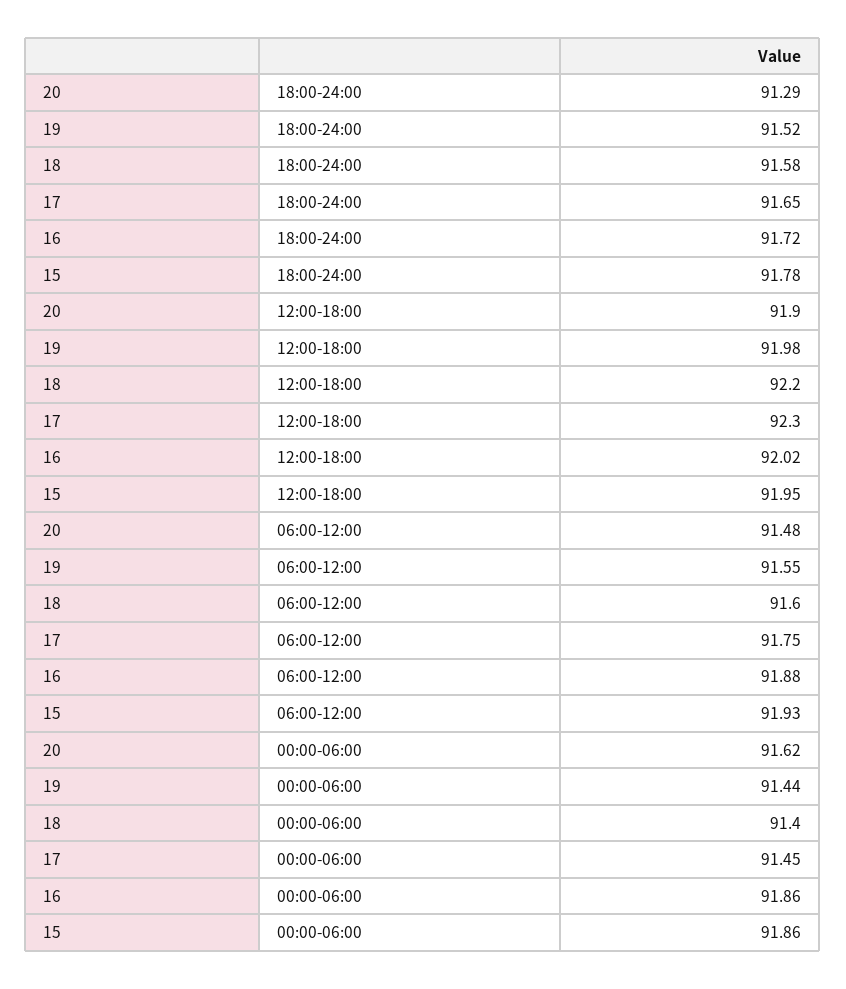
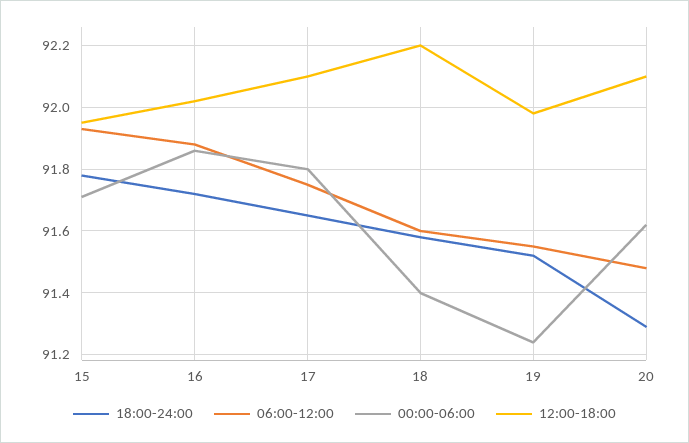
  {
    "18:00-24:00": {
      "20": 91.29,
      "19": 91.52,
      "18": 91.58,
      "17": 91.65,
      "16": 91.72,
      "15": 91.78
    },
    "12:00-18:00": {
-     "20": 91.9,
+     "20": 92.1,
      "19": 91.98,
      "18": 92.2,
-     "17": 92.3,
+     "17": 92.1,
      "16": 92.02,
      "15": 91.95
    },
    "06:00-12:00": {
      "20": 91.48,
      "19": 91.55,
      "18": 91.6,
      "17": 91.75,
      "16": 91.88,
      "15": 91.93
    },
    "00:00-06:00": {
      "20": 91.62,
-     "19": 91.44,
+     "19": 91.25,
      "18": 91.4,
-     "17": 91.45,
+     "17": 91.8,
      "16": 91.86,
-     "15": 91.86
+     "15": 91.7
    }
  }

